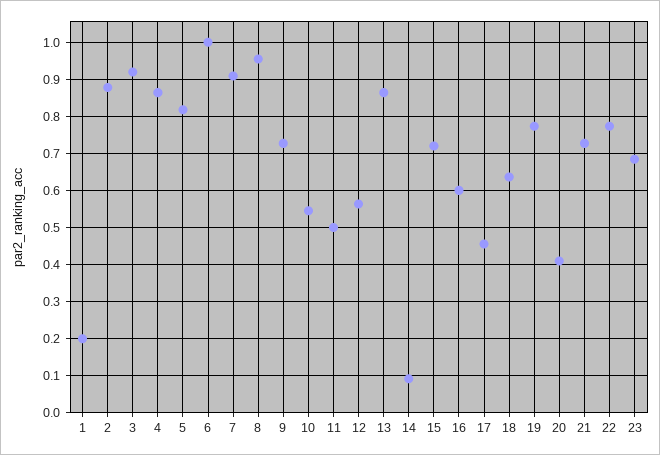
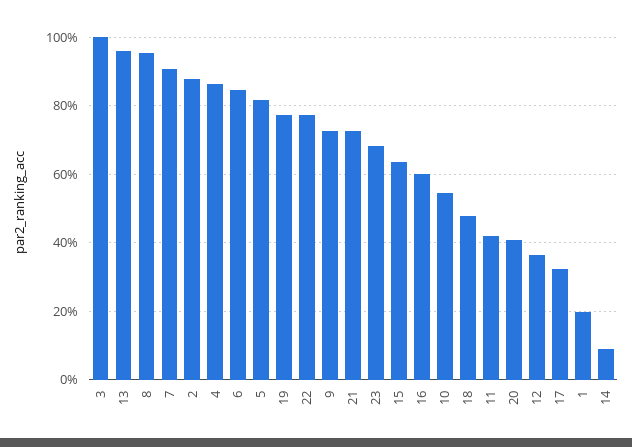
  {
    "1": 0.2,
    "2": 0.88,
-   "3": 0.92,
+   "3": 1,
    "4": 0.86,
    "5": 0.82,
-   "6": 1,
+   "6": 0.84,
    "7": 0.9,
    "8": 0.96,
    "9": 0.72,
    "10": 0.54,
-   "11": 0.5,
+   "11": 0.42,
-   "12": 0.56,
+   "12": 0.36,
-   "13": 0.86,
+   "13": 0.96,
    "14": 0.1,
-   "15": 0.72,
+   "15": 0.64,
    "16": 0.6,
-   "17": 0.46,
+   "17": 0.32,
-   "18": 0.64,
+   "18": 0.48,
    "19": 0.78,
    "20": 0.4,
    "21": 0.72,
    "22": 0.78,
    "23": 0.68
  }

